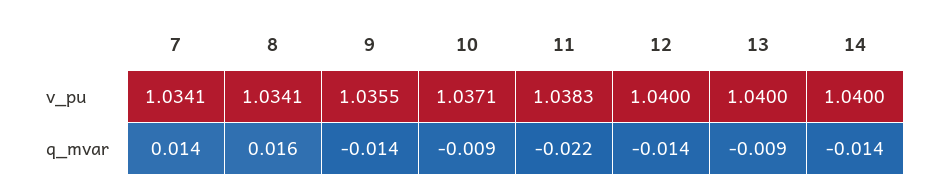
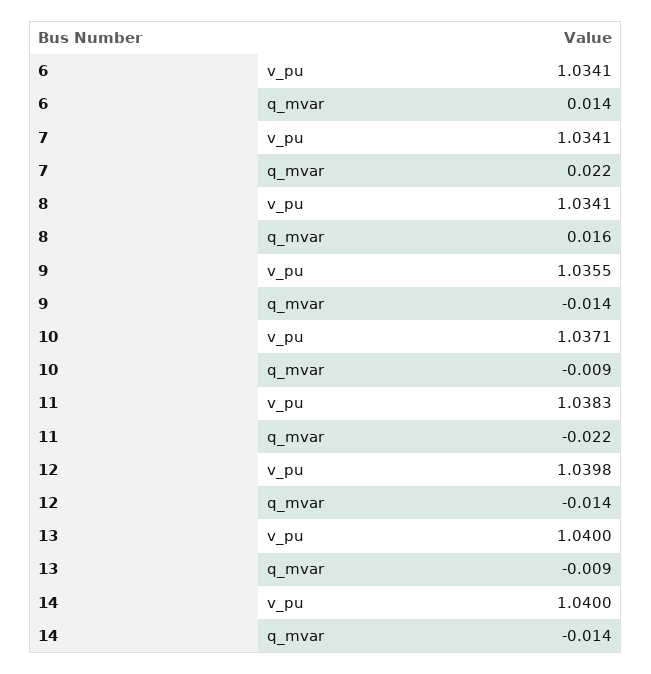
  {
    "7": {
      "v_pu": 1.0341,
-     "q_mvar": 0.014
+     "q_mvar": 0.022
    },
    "8": {
      "v_pu": 1.0341,
      "q_mvar": 0.016
    },
    "9": {
      "v_pu": 1.0355,
      "q_mvar": -0.014
    },
    "10": {
      "v_pu": 1.0371,
      "q_mvar": -0.009
    },
    "11": {
      "v_pu": 1.0383,
      "q_mvar": -0.022
    },
    "12": {
-     "v_pu": 1.04,
+     "v_pu": 1.0398,
      "q_mvar": -0.014
    },
    "13": {
      "v_pu": 1.04,
      "q_mvar": -0.009
    },
    "14": {
      "v_pu": 1.04,
      "q_mvar": -0.014
-   }
+   },
+   "6": {
+     "v_pu": 1.0341,
+     "q_mvar": 0.014
+   }
  }

